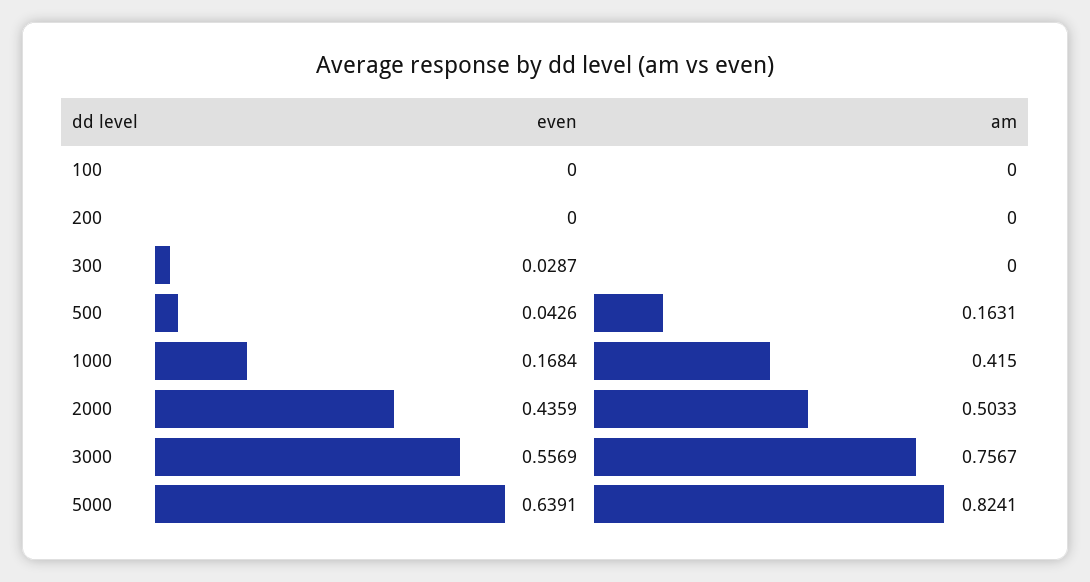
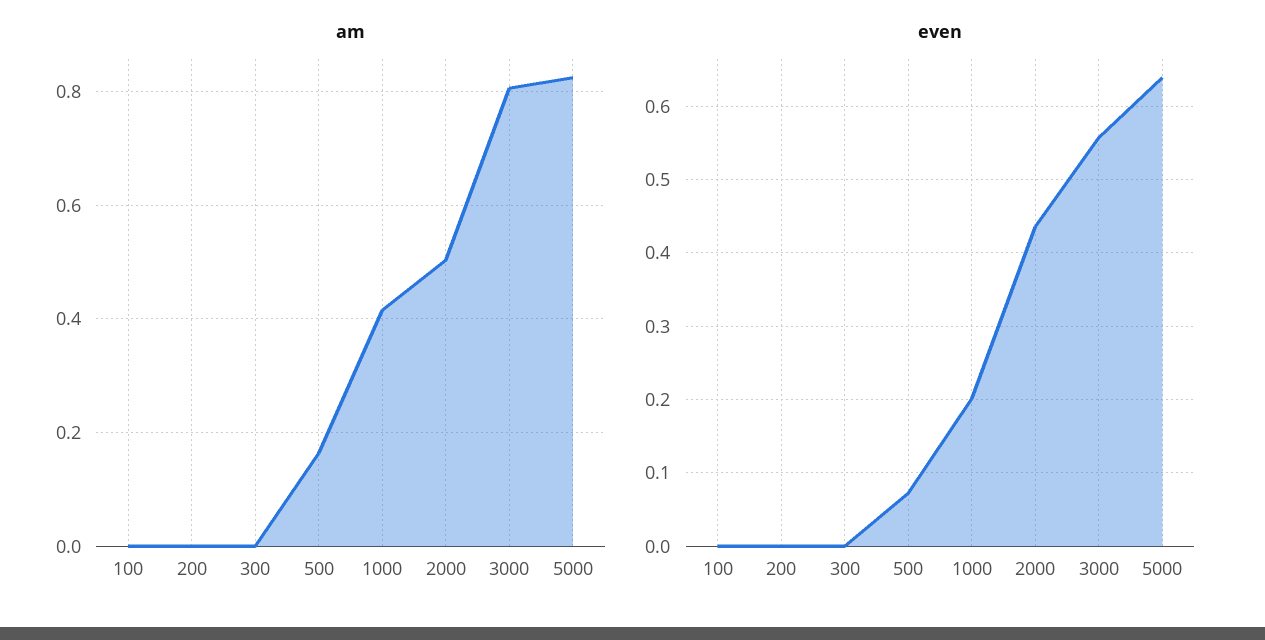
  {
    "even": {
      "100": 0,
      "200": 0,
-     "300": 0.0287,
+     "300": 0,
-     "500": 0.0426,
+     "500": 0.07,
-     "1000": 0.1684,
+     "1000": 0.2,
      "2000": 0.4359,
      "3000": 0.5569,
      "5000": 0.6391
    },
    "am": {
      "100": 0,
      "200": 0,
      "300": 0,
      "500": 0.1631,
      "1000": 0.415,
      "2000": 0.5033,
-     "3000": 0.7567,
+     "3000": 0.8,
      "5000": 0.8241
    }
  }

